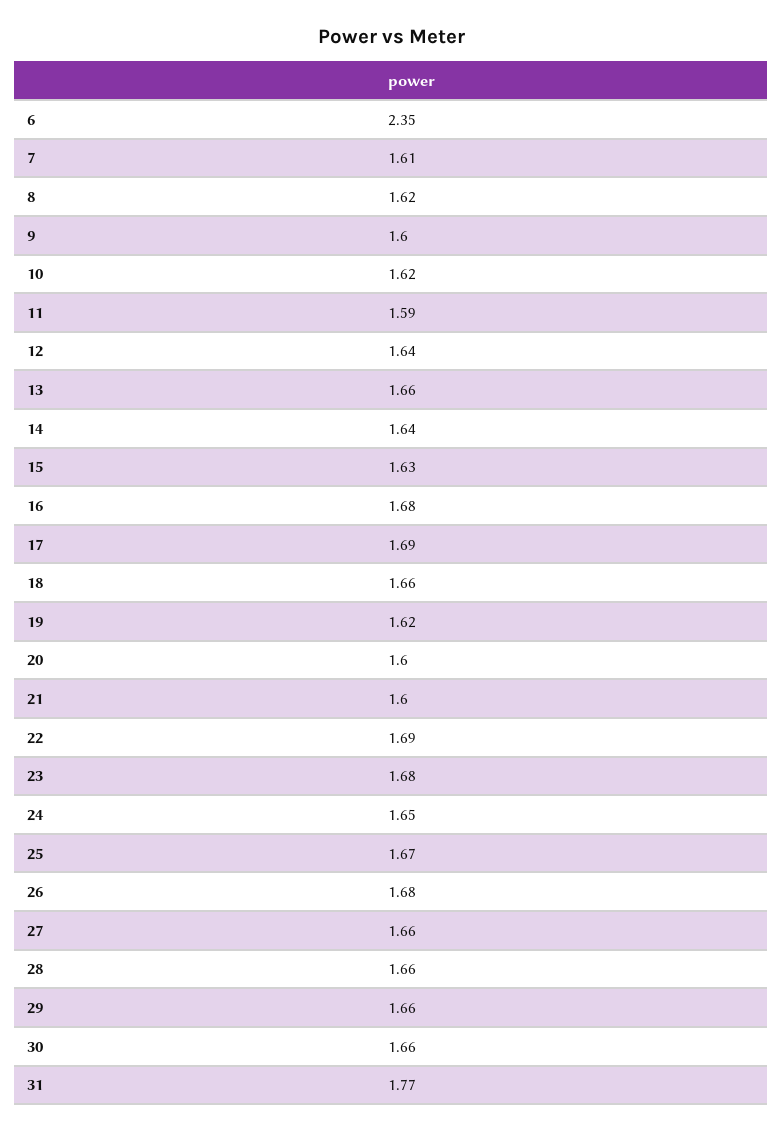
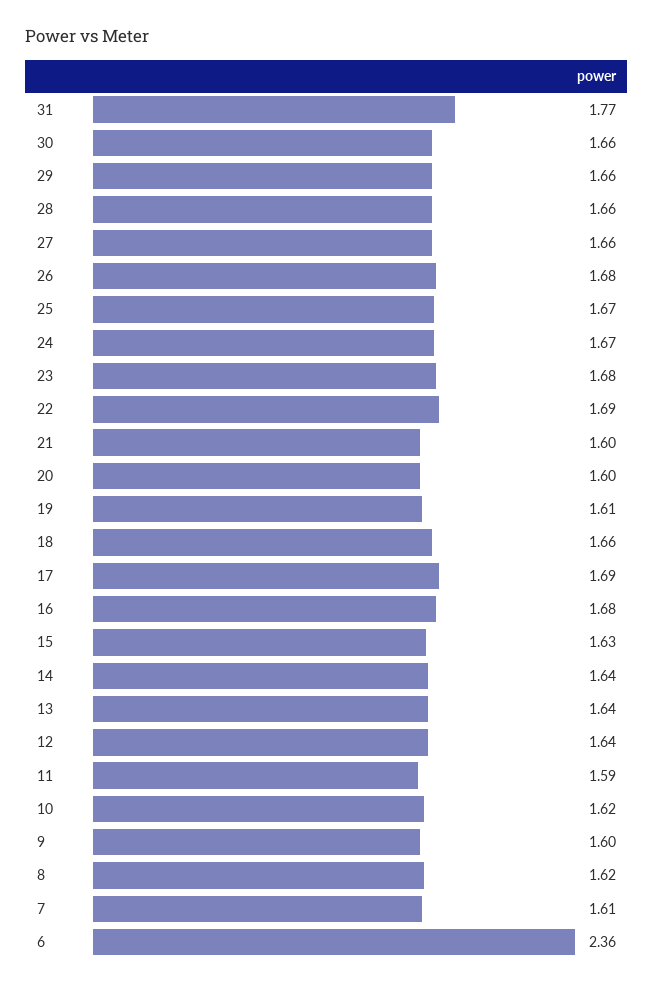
  {
-   "6": 2.35,
+   "6": 2.36,
    "7": 1.61,
    "8": 1.62,
    "9": 1.6,
    "10": 1.62,
    "11": 1.59,
    "12": 1.64,
-   "13": 1.66,
+   "13": 1.64,
    "14": 1.64,
    "15": 1.63,
    "16": 1.68,
    "17": 1.69,
    "18": 1.66,
-   "19": 1.62,
+   "19": 1.61,
    "20": 1.6,
    "21": 1.6,
    "22": 1.69,
    "23": 1.68,
-   "24": 1.65,
+   "24": 1.67,
    "25": 1.67,
    "26": 1.68,
    "27": 1.66,
    "28": 1.66,
    "29": 1.66,
    "30": 1.66,
    "31": 1.77
  }

